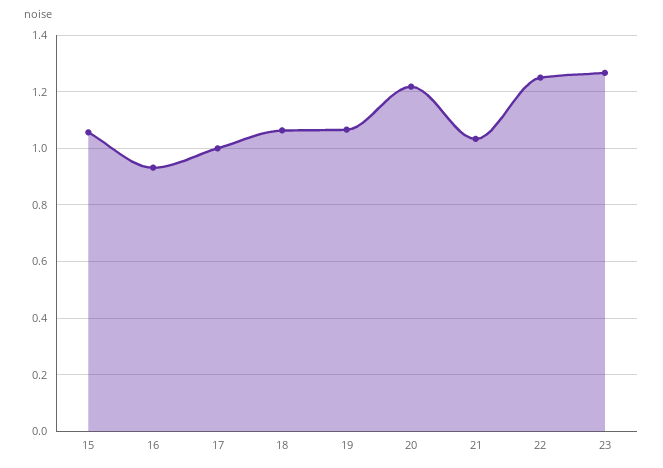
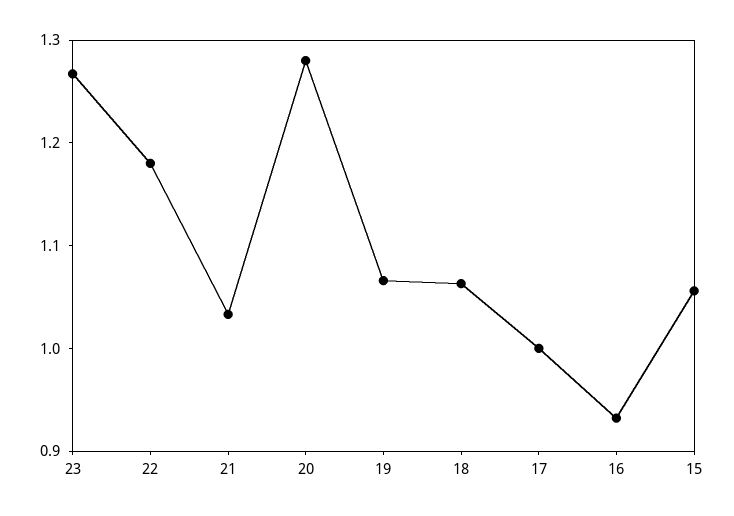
  {
    "15": 1.06,
    "16": 0.94,
    "17": 1,
    "18": 1.06,
    "19": 1.06,
-   "20": 1.225,
+   "20": 1.28,
    "21": 1.04,
-   "22": 1.25,
+   "22": 1.18,
    "23": 1.26
  }

